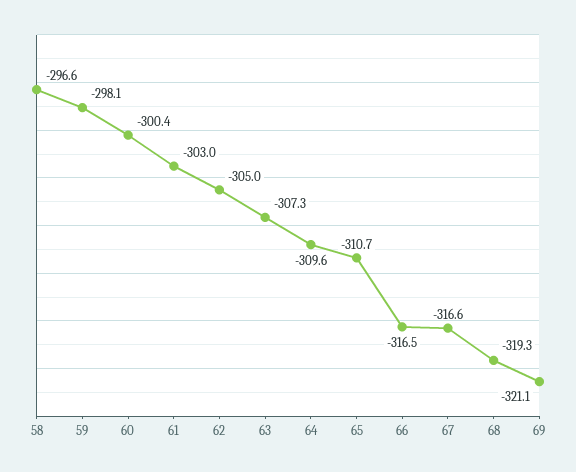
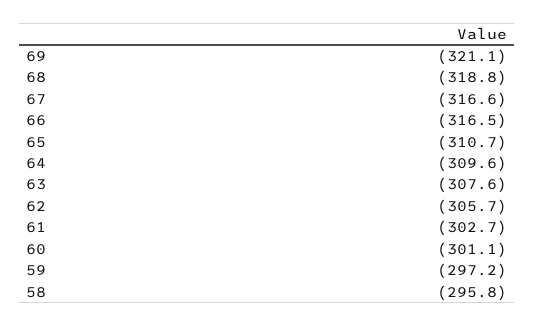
  {
-   "58": -296.6,
+   "58": -295.8,
-   "59": -298.1,
+   "59": -297.2,
-   "60": -300.4,
+   "60": -301.1,
-   "61": -303,
+   "61": -302.7,
-   "62": -305,
+   "62": -305.7,
-   "63": -307.3,
+   "63": -307.6,
    "64": -309.6,
    "65": -310.7,
    "66": -316.5,
    "67": -316.6,
-   "68": -319.3,
+   "68": -318.8,
    "69": -321.1
  }

